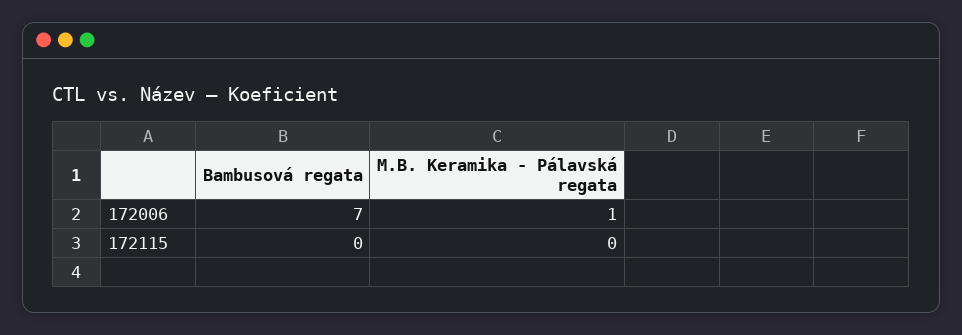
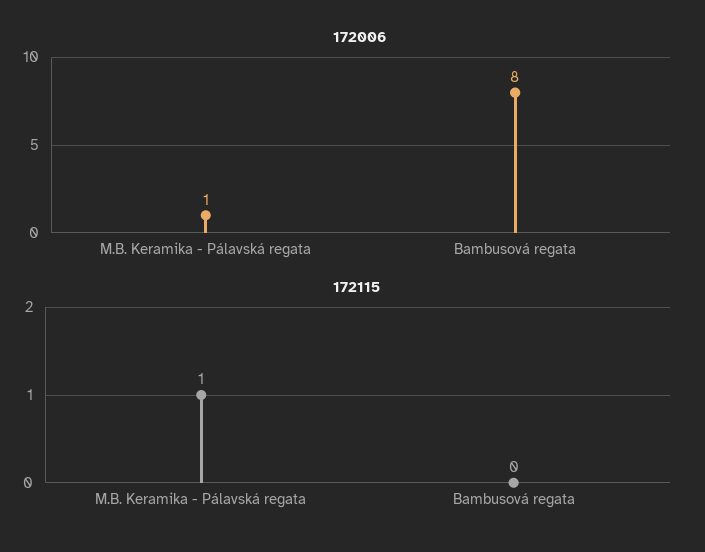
  {
    "172006": {
-     "Bambusová regata": 7,
+     "Bambusová regata": 8,
      "M.B. Keramika - Pálavská regata": 1
    },
    "172115": {
      "Bambusová regata": 0,
-     "M.B. Keramika - Pálavská regata": 0
+     "M.B. Keramika - Pálavská regata": 1
    }
  }

